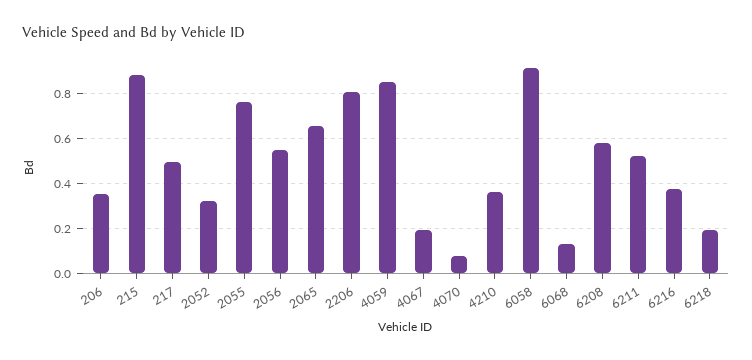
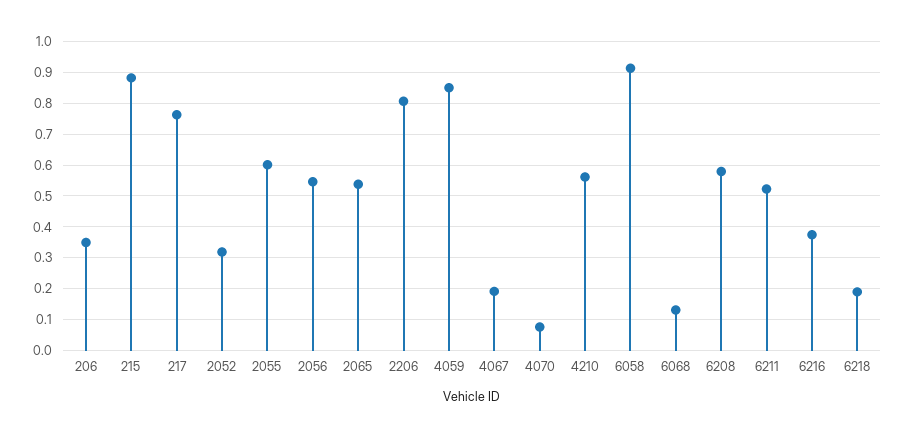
  {
    "206": 0.34,
    "215": 0.88,
-   "217": 0.5,
+   "217": 0.76,
    "2052": 0.32,
-   "2055": 0.75,
+   "2055": 0.6,
    "2056": 0.54,
-   "2065": 0.65,
+   "2065": 0.54,
    "2206": 0.8,
    "4059": 0.86,
    "4067": 0.2,
    "4070": 0.08,
-   "4210": 0.35,
+   "4210": 0.56,
    "6058": 0.92,
    "6068": 0.14,
    "6208": 0.58,
    "6211": 0.52,
    "6216": 0.38,
    "6218": 0.2
  }

